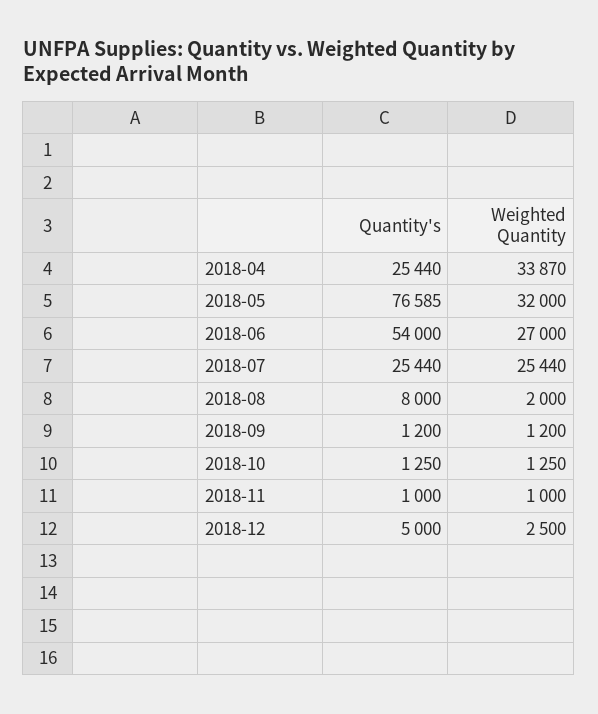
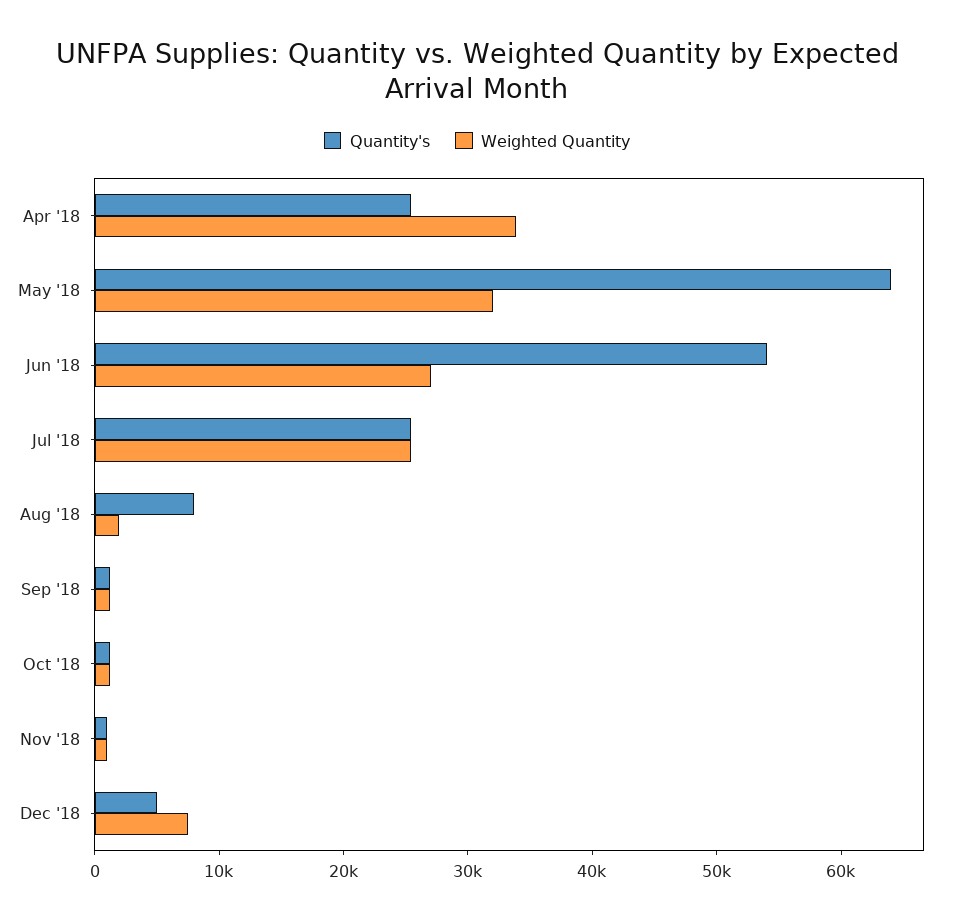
  {
    "Quantity's": {
      "2018-04": 25440,
-     "2018-05": 76585,
+     "2018-05": 64000,
      "2018-06": 54000,
      "2018-07": 25440,
      "2018-08": 8000,
      "2018-09": 1200,
      "2018-10": 1250,
      "2018-11": 1000,
      "2018-12": 5000
    },
    "Weighted Quantity": {
      "2018-04": 33870,
      "2018-05": 32000,
      "2018-06": 27000,
      "2018-07": 25440,
      "2018-08": 2000,
      "2018-09": 1200,
      "2018-10": 1250,
      "2018-11": 1000,
-     "2018-12": 2500
+     "2018-12": 8000
    }
  }

